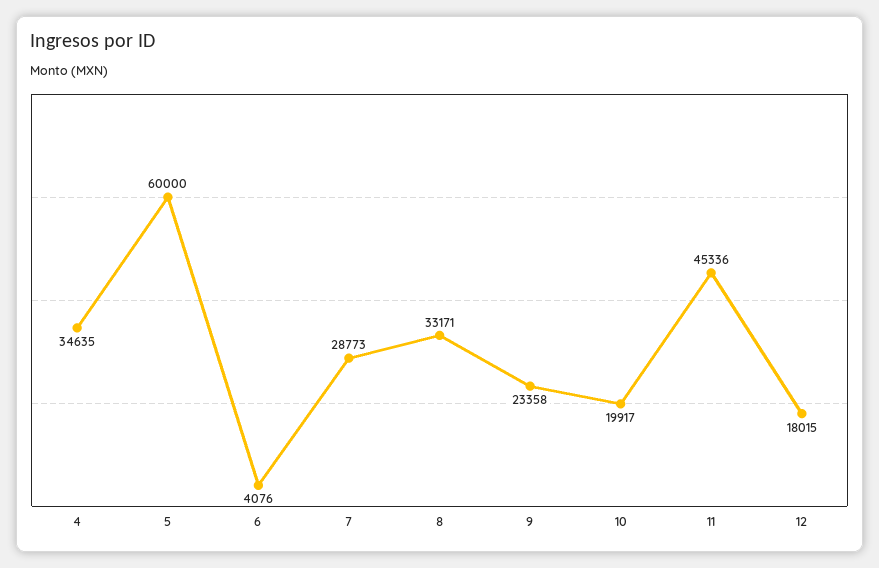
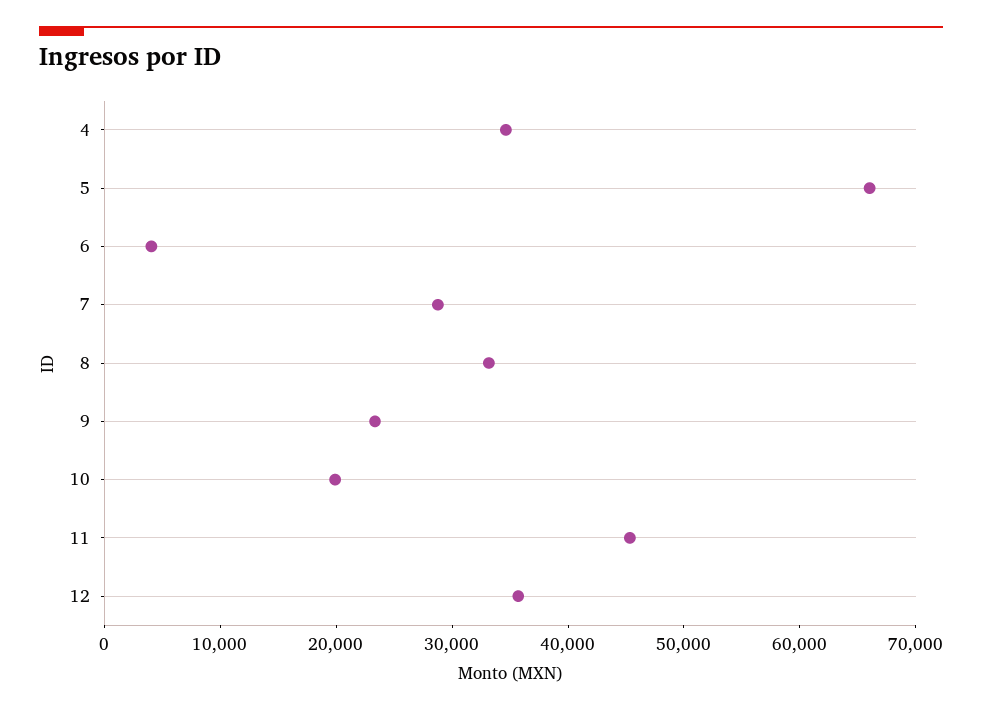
  {
    "4": 34635,
-   "5": 60000,
+   "5": 66000,
    "6": 4076,
    "7": 28773,
    "8": 33171,
    "9": 23358,
    "10": 19917,
    "11": 45336,
-   "12": 18015
+   "12": 36000
  }

